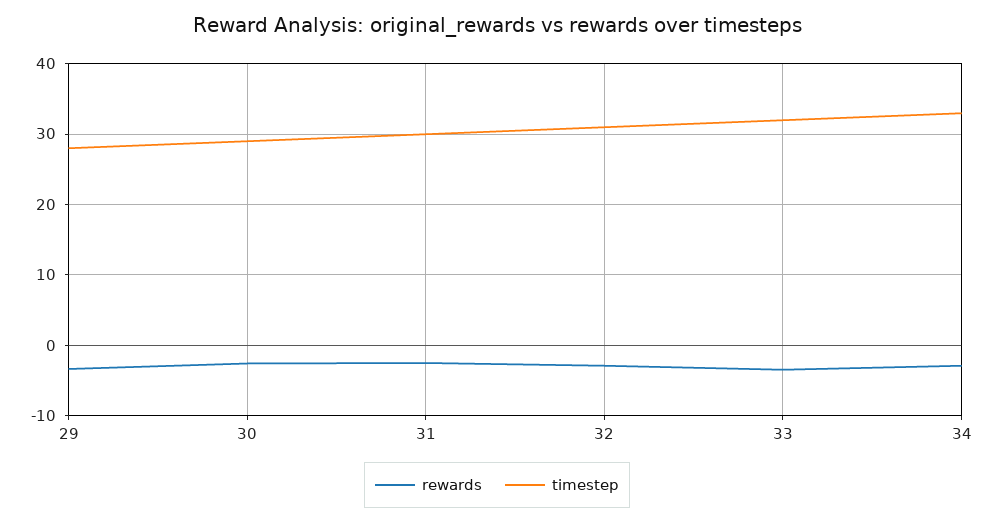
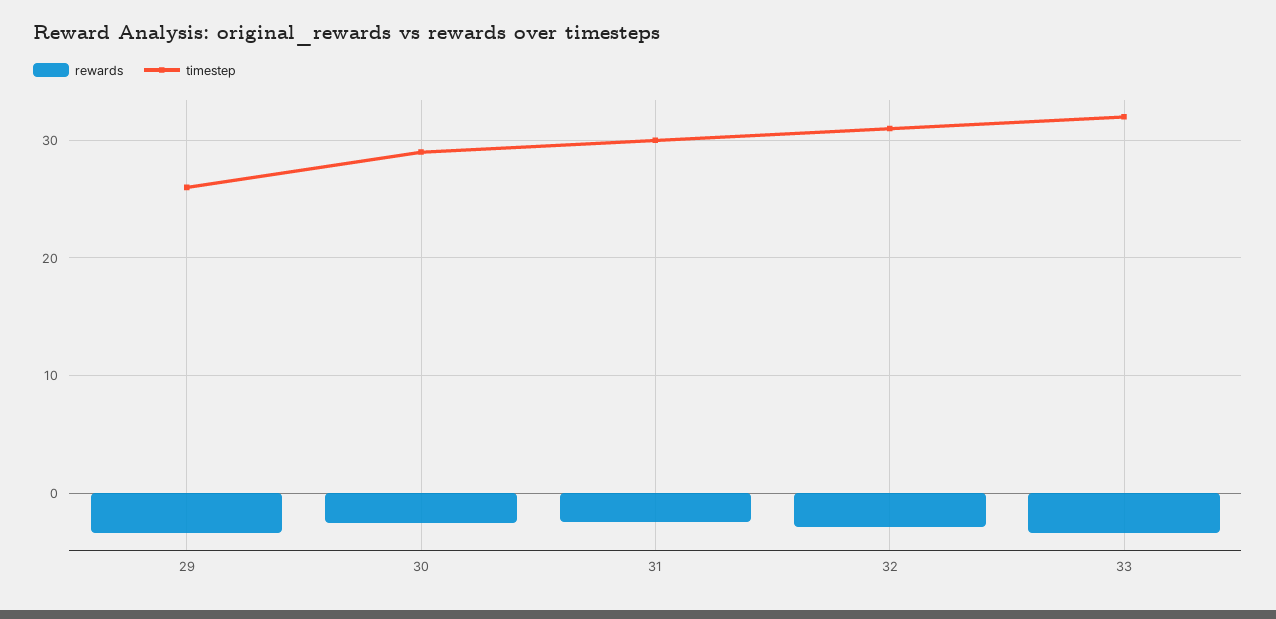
  {
    "rewards": {
      "29": -3,
      "30": -3,
      "31": -2,
      "32": -3,
-     "33": -3,
+     "33": -3
-     "34": -3
    },
    "timestep": {
-     "29": 28,
+     "29": 26,
      "30": 29,
      "31": 30,
      "32": 31,
-     "33": 32,
+     "33": 32
-     "34": 33
    }
  }

